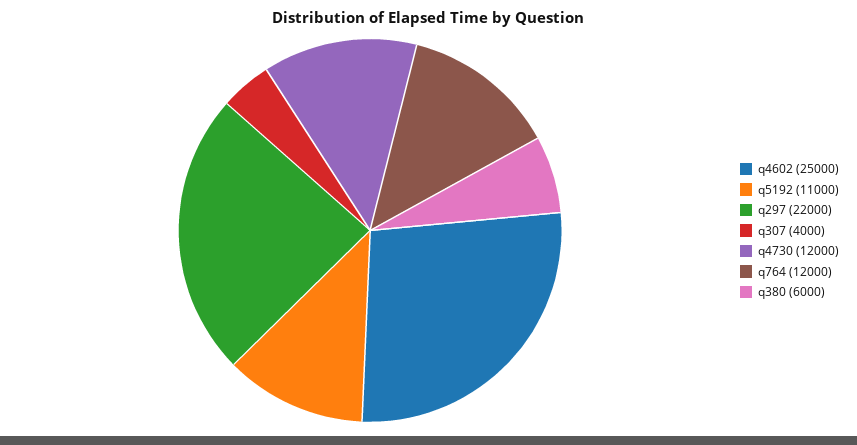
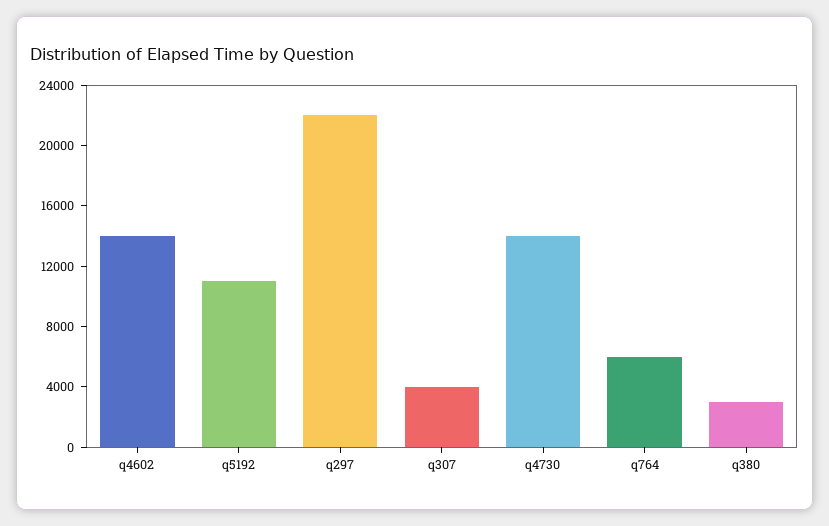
  {
-   "q4602": 25000,
+   "q4602": 14000,
    "q5192": 11000,
    "q297": 22000,
    "q307": 4000,
-   "q4730": 12000,
+   "q4730": 14000,
-   "q764": 12000,
+   "q764": 6000,
-   "q380": 6000
+   "q380": 3000
  }

